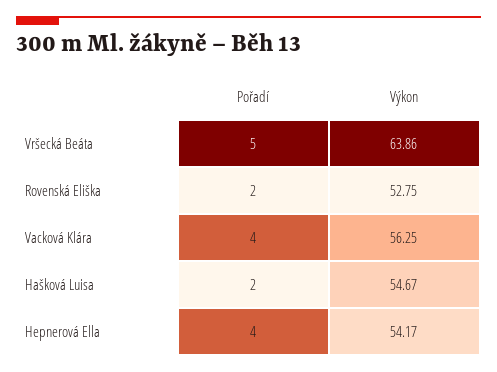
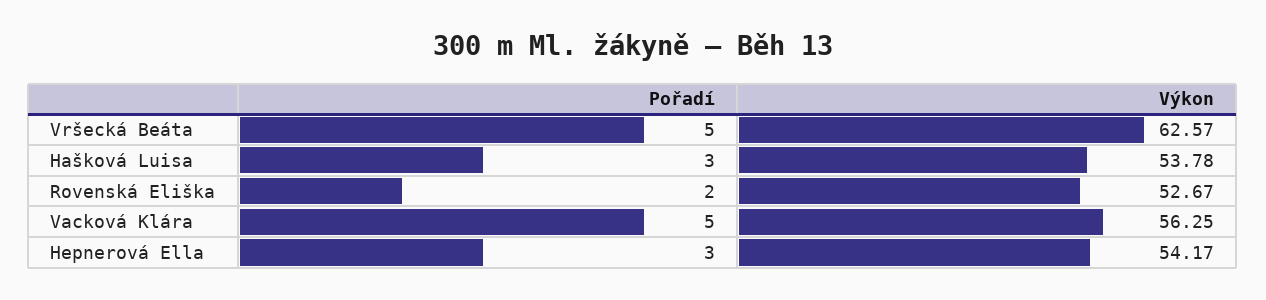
  {
    "Pořadí": {
      "Vršecká Beáta": 5,
      "Rovenská Eliška": 2,
-     "Vacková Klára": 4,
+     "Vacková Klára": 5,
-     "Hašková Luisa": 2,
+     "Hašková Luisa": 3,
-     "Hepnerová Ella": 4
+     "Hepnerová Ella": 3
    },
    "Výkon": {
-     "Vršecká Beáta": 63.86,
+     "Vršecká Beáta": 62.57,
-     "Rovenská Eliška": 52.75,
+     "Rovenská Eliška": 52.67,
      "Vacková Klára": 56.25,
-     "Hašková Luisa": 54.67,
+     "Hašková Luisa": 53.78,
      "Hepnerová Ella": 54.17
    }
  }

